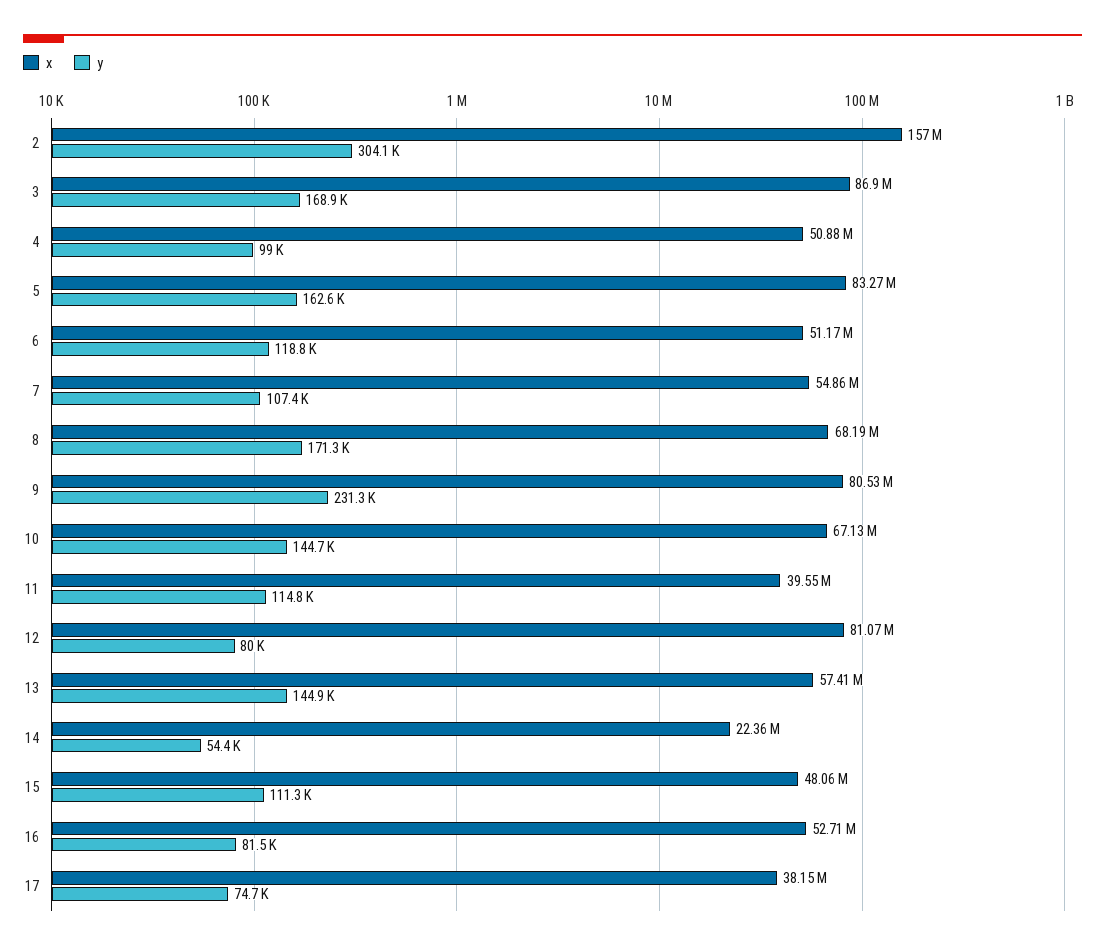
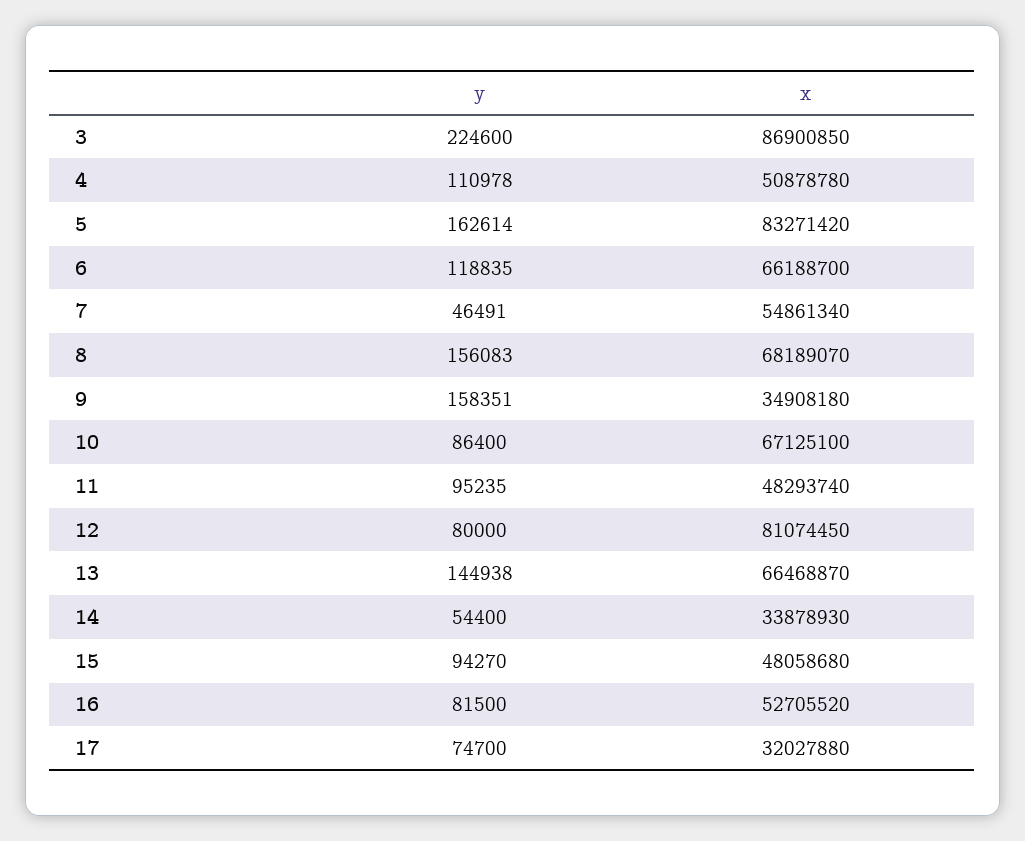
  {
    "x": {
-     "2": 157000000,
      "3": 86900850,
      "4": 50878780,
      "5": 83271420,
-     "6": 51170000,
+     "6": 66188700,
      "7": 54861340,
      "8": 68189070,
-     "9": 80530000,
+     "9": 34908180,
      "10": 67125100,
-     "11": 39550000,
+     "11": 48293740,
      "12": 81074450,
-     "13": 57410000,
+     "13": 66468870,
-     "14": 22360000,
+     "14": 33878930,
      "15": 48058680,
      "16": 52705520,
-     "17": 38150000
+     "17": 32027880
    },
    "y": {
-     "2": 304100,
-     "3": 168900,
+     "3": 224600,
-     "4": 99000,
+     "4": 110978,
      "5": 162614,
      "6": 118835,
-     "7": 107400,
+     "7": 46491,
-     "8": 171300,
+     "8": 156083,
-     "9": 231300,
+     "9": 158351,
-     "10": 144700,
+     "10": 86400,
-     "11": 114800,
+     "11": 95235,
      "12": 80000,
      "13": 144938,
      "14": 54400,
-     "15": 111300,
+     "15": 94270,
      "16": 81500,
      "17": 74700
    }
  }

